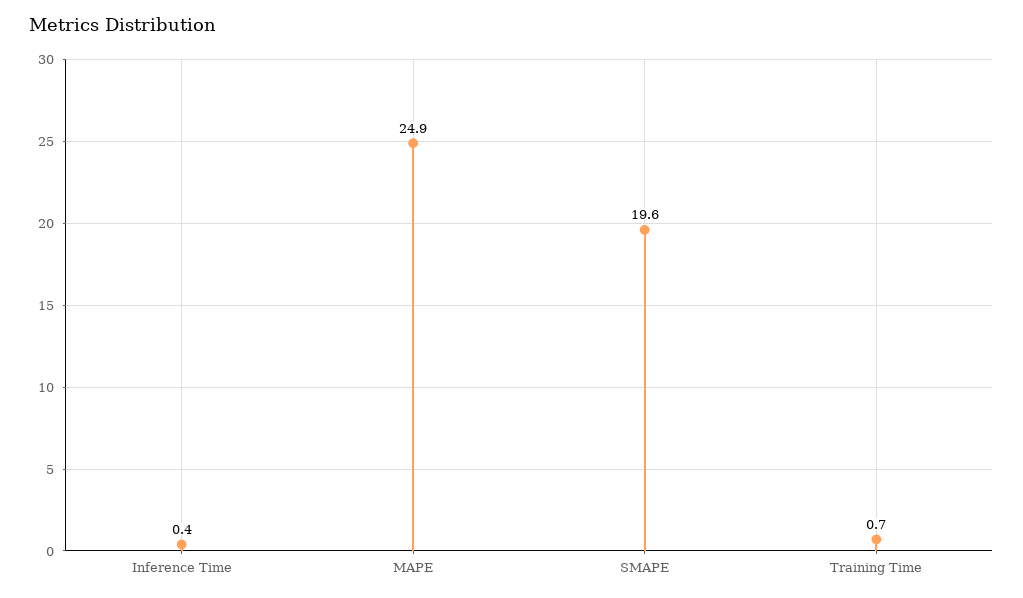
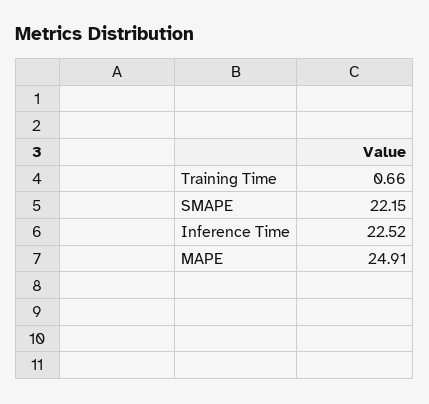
  {
-   "Inference Time": 0.4,
+   "Inference Time": 22.52,
    "MAPE": 24.91,
-   "SMAPE": 19.6,
+   "SMAPE": 22.15,
    "Training Time": 0.66
  }

